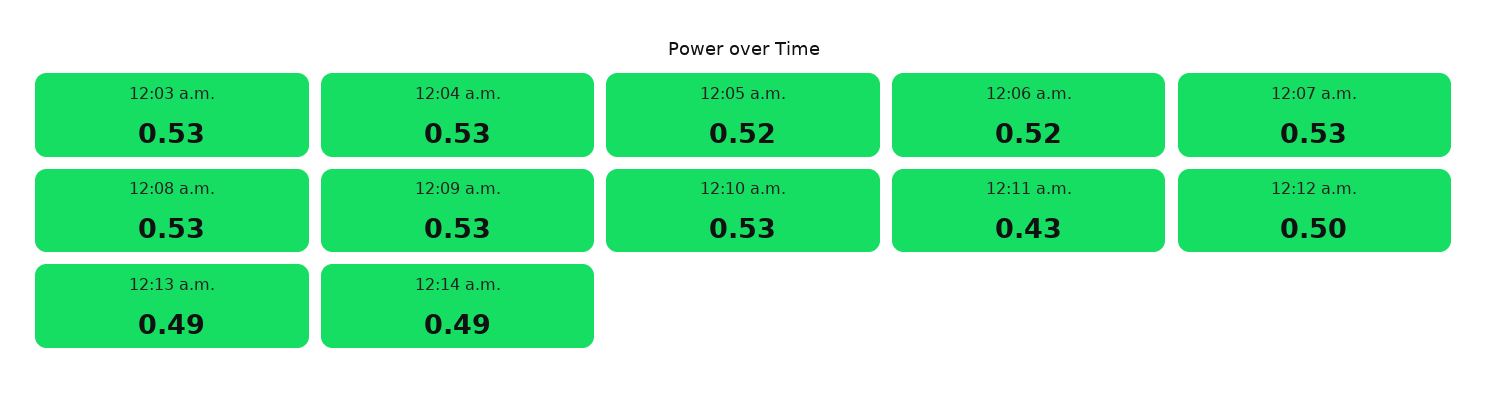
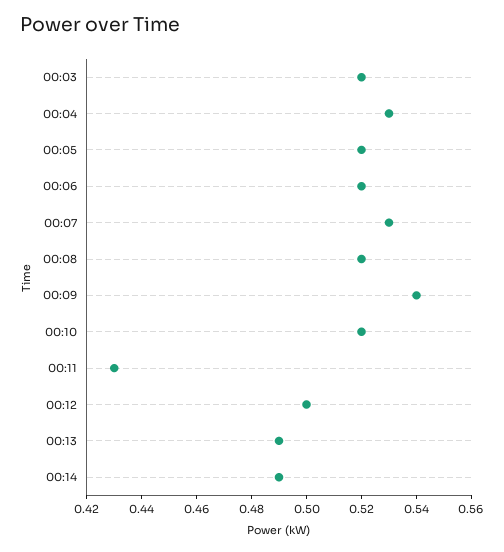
  {
-   "12:03 a.m.": 0.53,
+   "12:03 a.m.": 0.52,
    "12:04 a.m.": 0.53,
    "12:05 a.m.": 0.52,
    "12:06 a.m.": 0.52,
    "12:07 a.m.": 0.53,
-   "12:08 a.m.": 0.53,
+   "12:08 a.m.": 0.52,
-   "12:09 a.m.": 0.53,
+   "12:09 a.m.": 0.54,
-   "12:10 a.m.": 0.53,
+   "12:10 a.m.": 0.52,
    "12:11 a.m.": 0.43,
    "12:12 a.m.": 0.5,
    "12:13 a.m.": 0.49,
    "12:14 a.m.": 0.49
  }

